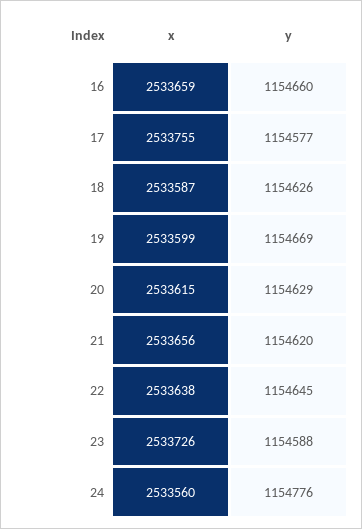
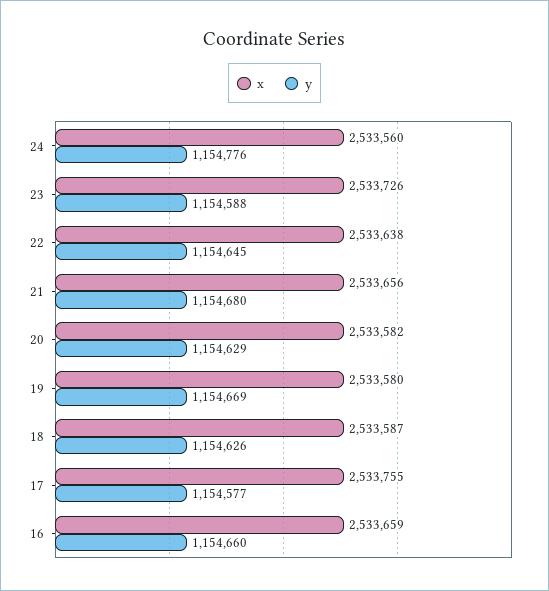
  {
    "x": {
      "16": 2533659,
      "17": 2533755,
      "18": 2533587,
-     "19": 2533599,
+     "19": 2533580,
-     "20": 2533615,
+     "20": 2533582,
      "21": 2533656,
      "22": 2533638,
      "23": 2533726,
      "24": 2533560
    },
    "y": {
      "16": 1154660,
      "17": 1154577,
      "18": 1154626,
      "19": 1154669,
      "20": 1154629,
-     "21": 1154620,
+     "21": 1154680,
      "22": 1154645,
      "23": 1154588,
      "24": 1154776
    }
  }

